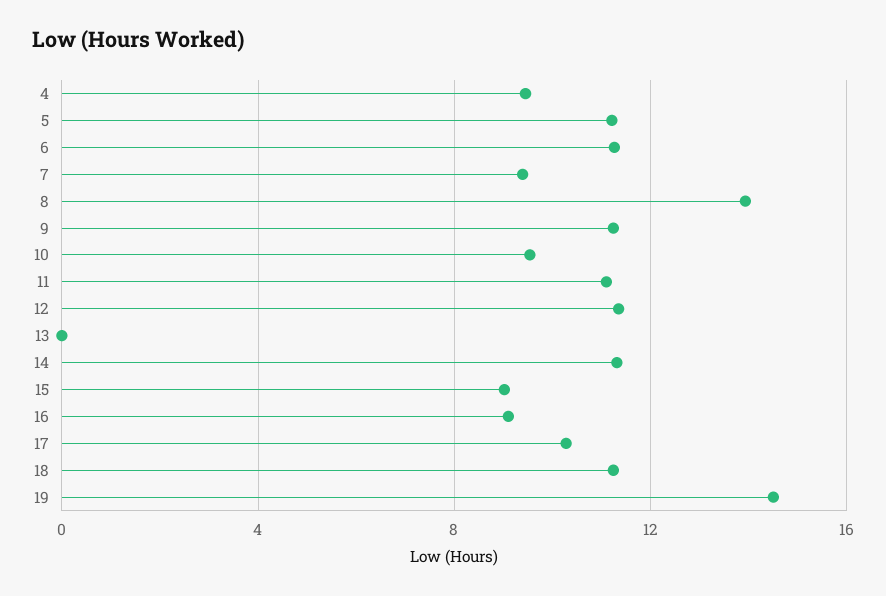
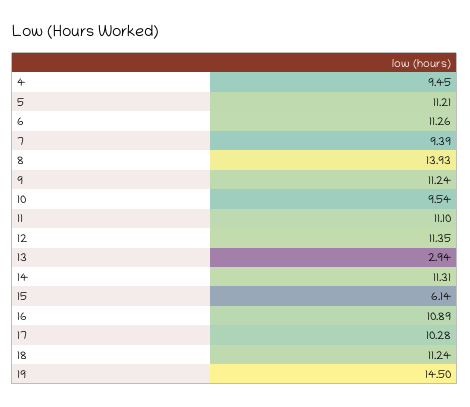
  {
    "4": 9.45,
    "5": 11.21,
    "6": 11.26,
    "7": 9.39,
    "8": 13.93,
    "9": 11.24,
    "10": 9.54,
    "11": 11.1,
    "12": 11.35,
-   "13": 0,
+   "13": 2.94,
    "14": 11.31,
-   "15": 9,
+   "15": 6.14,
-   "16": 9,
+   "16": 10.89,
    "17": 10.28,
    "18": 11.24,
    "19": 14.5
  }

